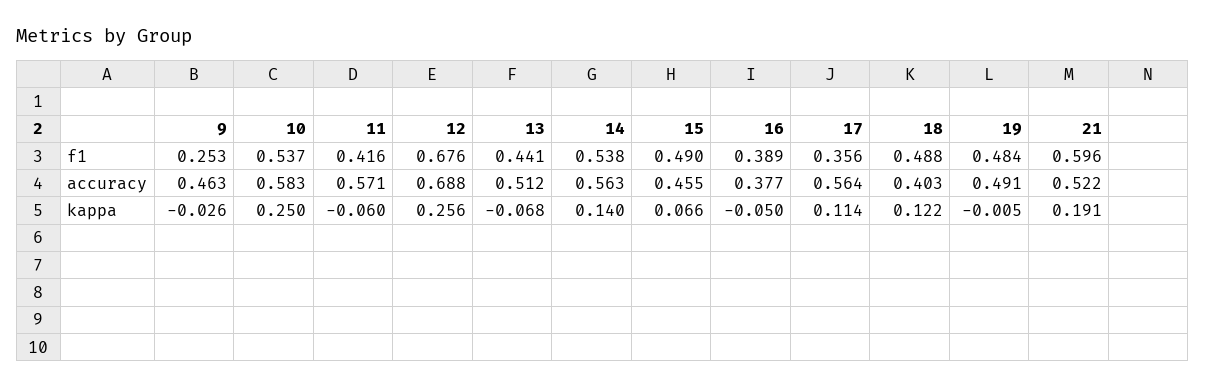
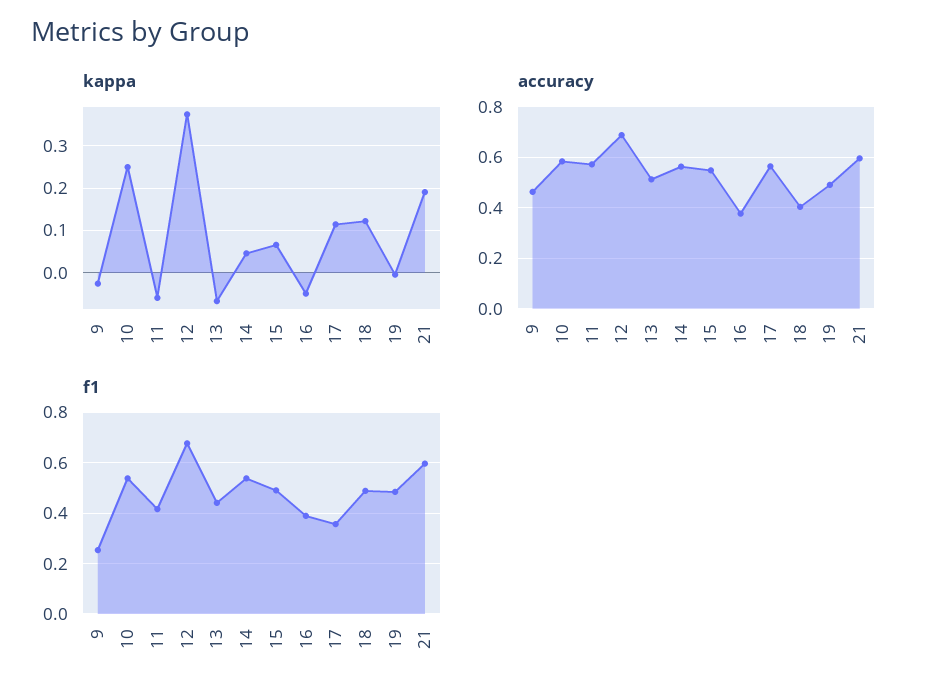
  {
    "f1": {
      "9": 0.253,
      "10": 0.537,
      "11": 0.416,
      "12": 0.676,
      "13": 0.441,
      "14": 0.538,
      "15": 0.49,
      "16": 0.389,
      "17": 0.356,
      "18": 0.488,
      "19": 0.484,
      "21": 0.596
    },
    "accuracy": {
      "9": 0.463,
      "10": 0.583,
      "11": 0.571,
      "12": 0.688,
      "13": 0.512,
      "14": 0.563,
-     "15": 0.455,
+     "15": 0.55,
      "16": 0.377,
      "17": 0.564,
      "18": 0.403,
      "19": 0.491,
-     "21": 0.522
+     "21": 0.6
    },
    "kappa": {
      "9": -0.026,
      "10": 0.25,
      "11": -0.06,
-     "12": 0.256,
+     "12": 0.38,
      "13": -0.068,
-     "14": 0.14,
+     "14": 0.04,
      "15": 0.066,
      "16": -0.05,
      "17": 0.114,
      "18": 0.122,
      "19": -0.005,
      "21": 0.191
    }
  }

